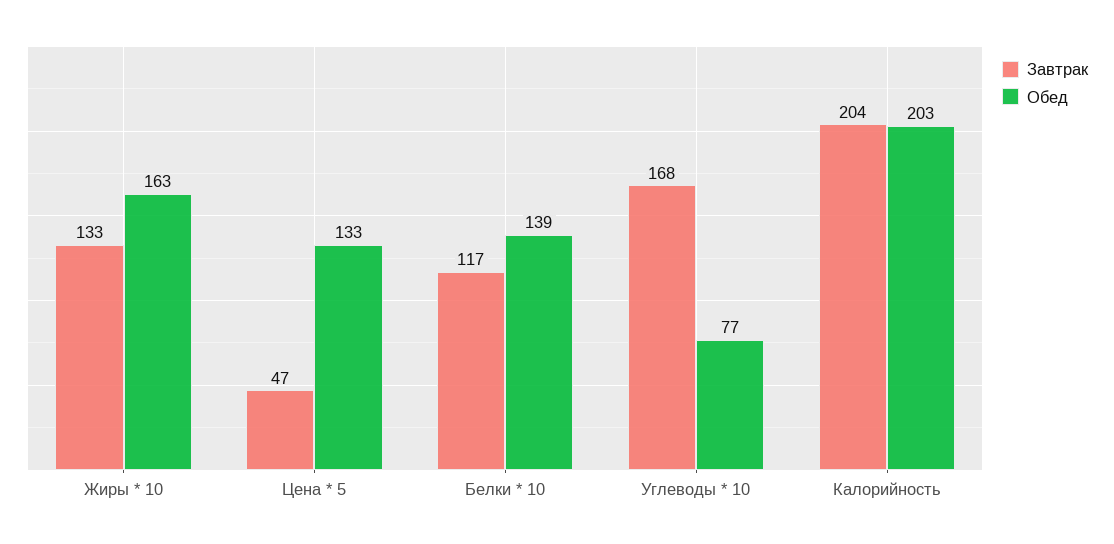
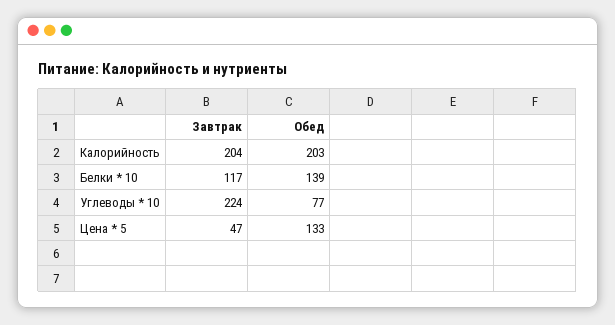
  {
    "Завтрак": {
-     "Жиры * 10": 133,
      "Цена * 5": 47,
      "Белки * 10": 117,
-     "Углеводы * 10": 168,
+     "Углеводы * 10": 224,
      "Калорийность": 204
    },
    "Обед": {
-     "Жиры * 10": 163,
      "Цена * 5": 133,
      "Белки * 10": 139,
      "Углеводы * 10": 77,
      "Калорийность": 203
    }
  }

